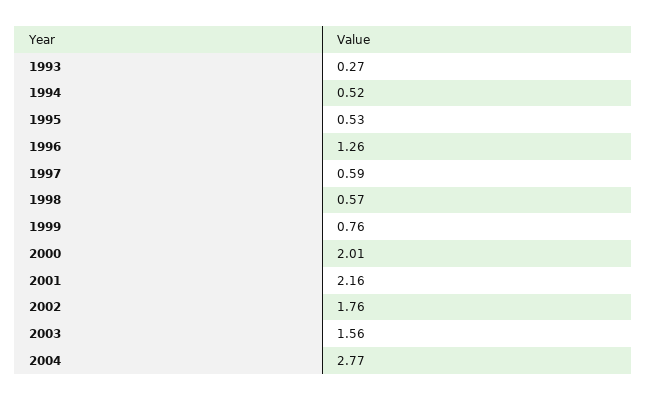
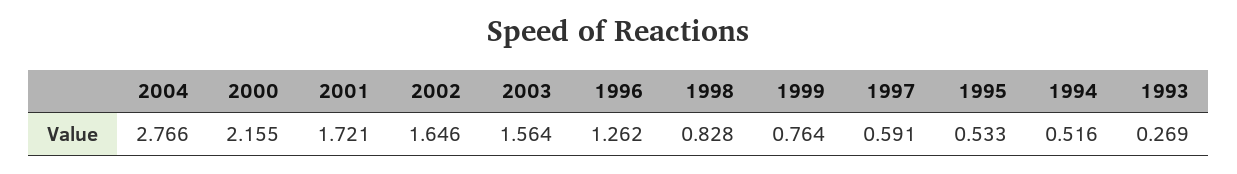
  {
    "1993": 0.269,
    "1994": 0.516,
    "1995": 0.533,
    "1996": 1.262,
    "1997": 0.591,
-   "1998": 0.57,
+   "1998": 0.828,
    "1999": 0.764,
-   "2000": 2.01,
+   "2000": 2.155,
-   "2001": 2.16,
+   "2001": 1.721,
-   "2002": 1.76,
+   "2002": 1.646,
    "2003": 1.564,
    "2004": 2.766
  }

